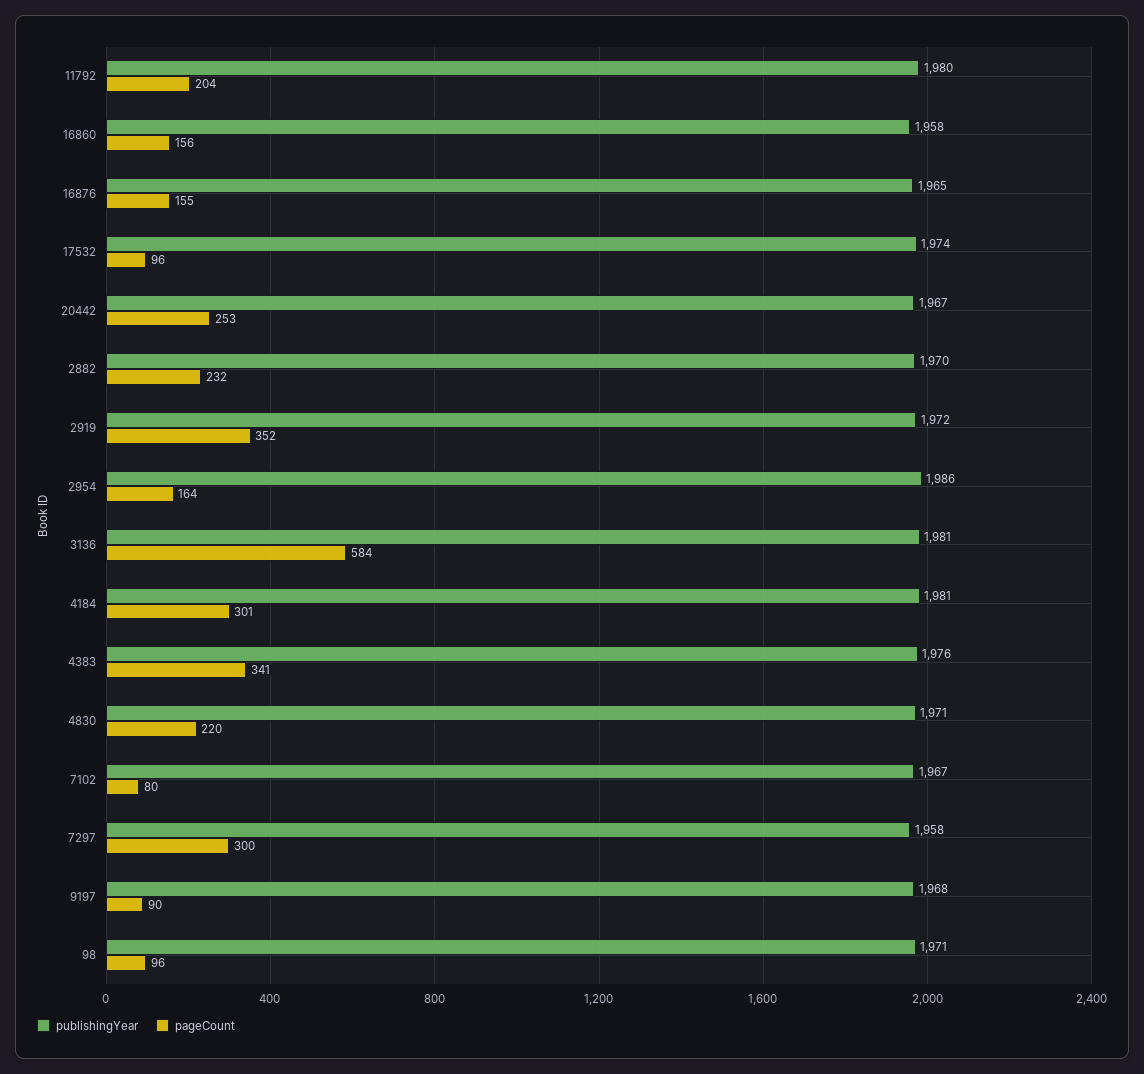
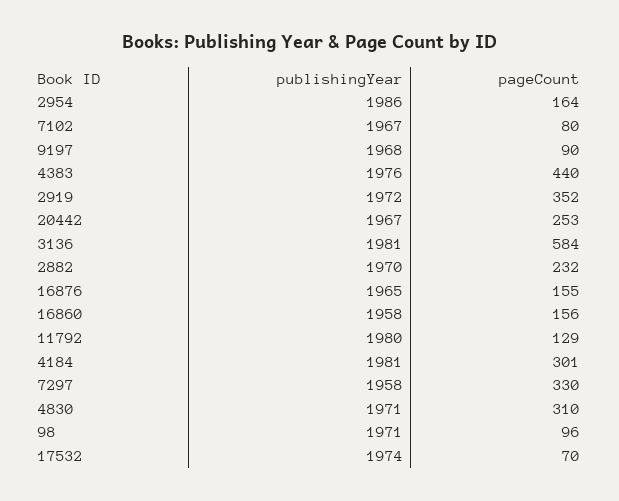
  {
    "publishingYear": {
      "11792": 1980,
      "16860": 1958,
      "16876": 1965,
      "17532": 1974,
      "20442": 1967,
      "2882": 1970,
      "2919": 1972,
      "2954": 1986,
      "3136": 1981,
      "4184": 1981,
      "4383": 1976,
      "4830": 1971,
      "7102": 1967,
      "7297": 1958,
      "9197": 1968,
      "98": 1971
    },
    "pageCount": {
-     "11792": 204,
+     "11792": 129,
      "16860": 156,
      "16876": 155,
-     "17532": 96,
+     "17532": 70,
      "20442": 253,
      "2882": 232,
      "2919": 352,
      "2954": 164,
      "3136": 584,
      "4184": 301,
-     "4383": 341,
+     "4383": 440,
-     "4830": 220,
+     "4830": 310,
      "7102": 80,
-     "7297": 300,
+     "7297": 330,
      "9197": 90,
      "98": 96
    }
  }

